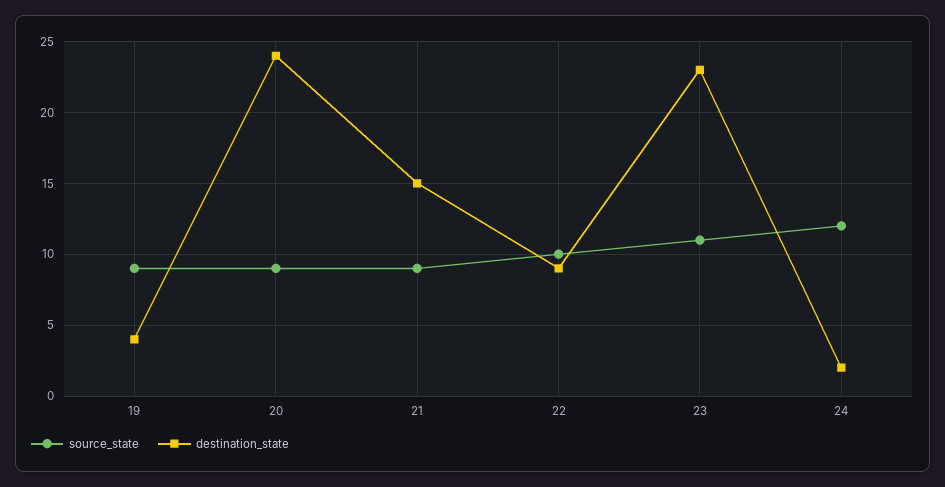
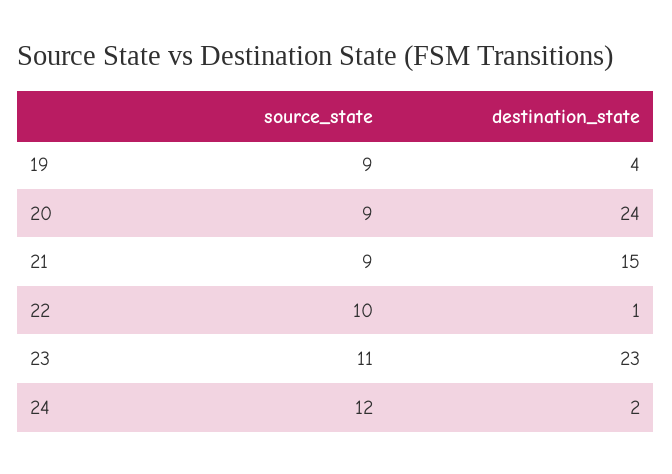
  {
    "source_state": {
      "19": 9,
      "20": 9,
      "21": 9,
      "22": 10,
      "23": 11,
      "24": 12
    },
    "destination_state": {
      "19": 4,
      "20": 24,
      "21": 15,
-     "22": 9,
+     "22": 1,
      "23": 23,
      "24": 2
    }
  }

